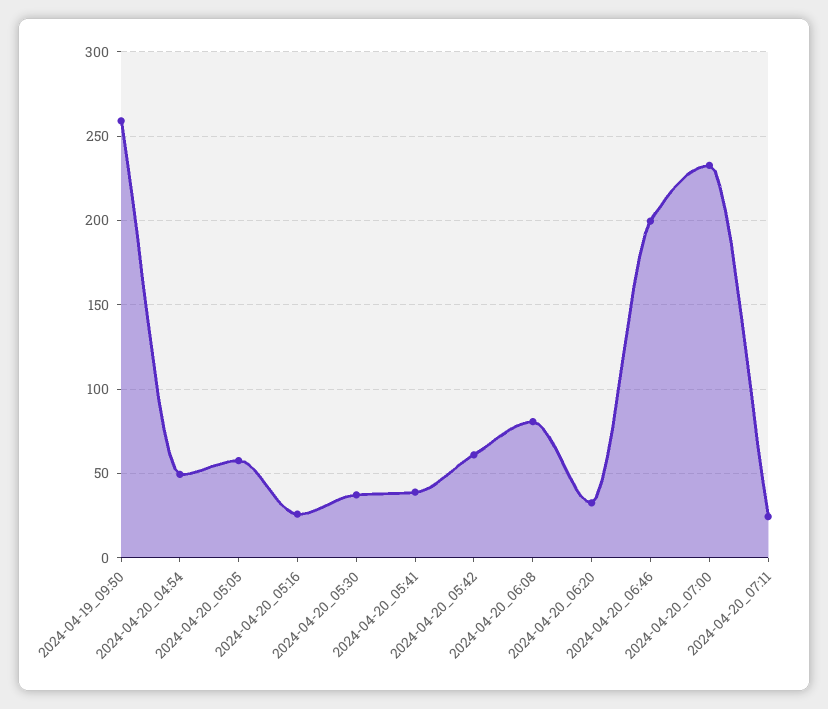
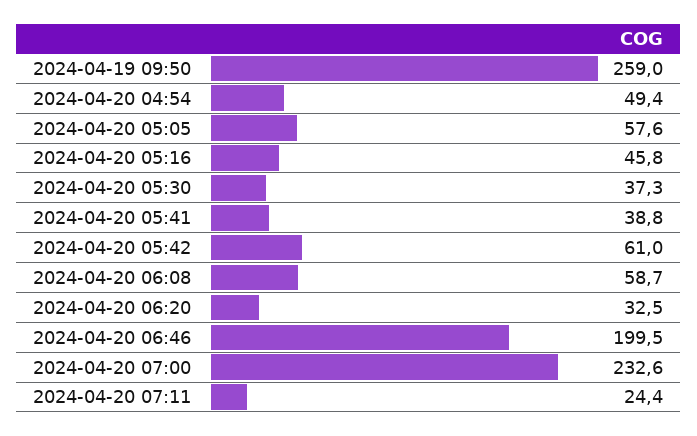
  {
    "2024-04-19_09:50": 259,
    "2024-04-20_04:54": 49.4,
    "2024-04-20_05:05": 57.6,
-   "2024-04-20_05:16": 25,
+   "2024-04-20_05:16": 45.8,
    "2024-04-20_05:30": 37.3,
    "2024-04-20_05:41": 38.8,
    "2024-04-20_05:42": 61,
-   "2024-04-20_06:08": 80,
+   "2024-04-20_06:08": 58.7,
    "2024-04-20_06:20": 32.5,
    "2024-04-20_06:46": 199.5,
    "2024-04-20_07:00": 232.6,
    "2024-04-20_07:11": 24.4
  }

